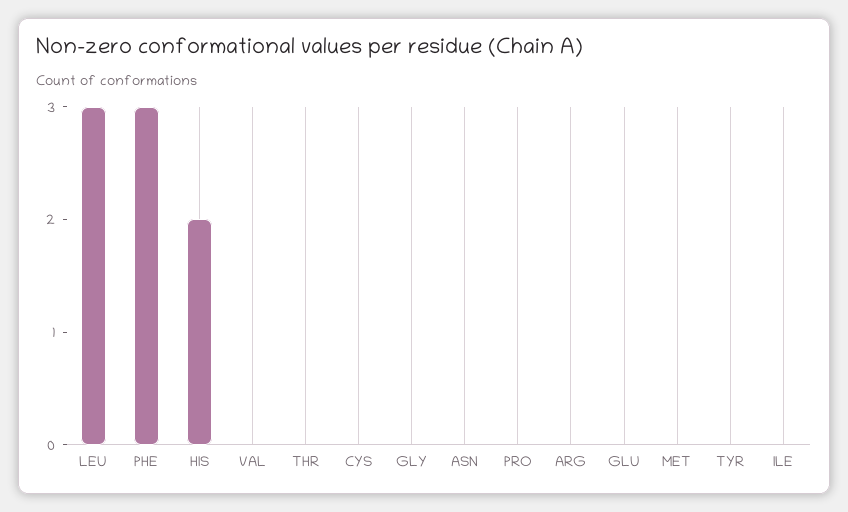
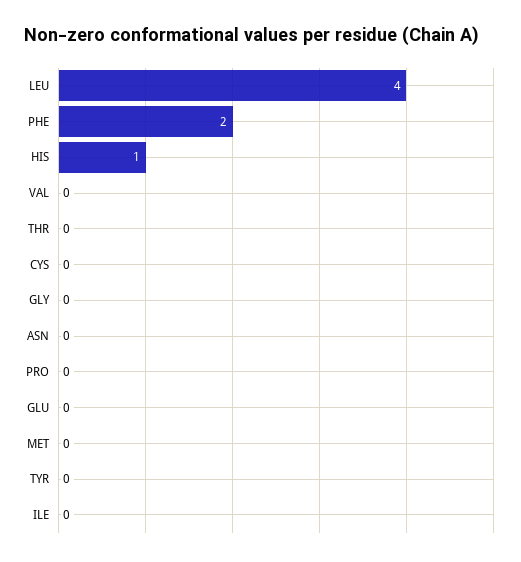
  {
-   "LEU": 3,
+   "LEU": 4,
-   "PHE": 3,
+   "PHE": 2,
-   "HIS": 2,
+   "HIS": 1,
    "VAL": 0,
    "THR": 0,
    "CYS": 0,
    "GLY": 0,
    "ASN": 0,
    "PRO": 0,
-   "ARG": 0,
    "GLU": 0,
    "MET": 0,
    "TYR": 0,
    "ILE": 0
  }

